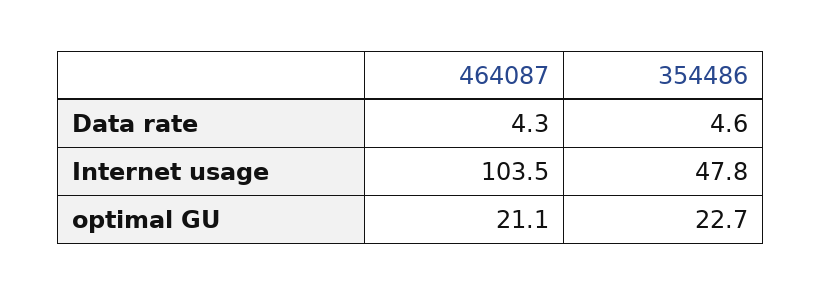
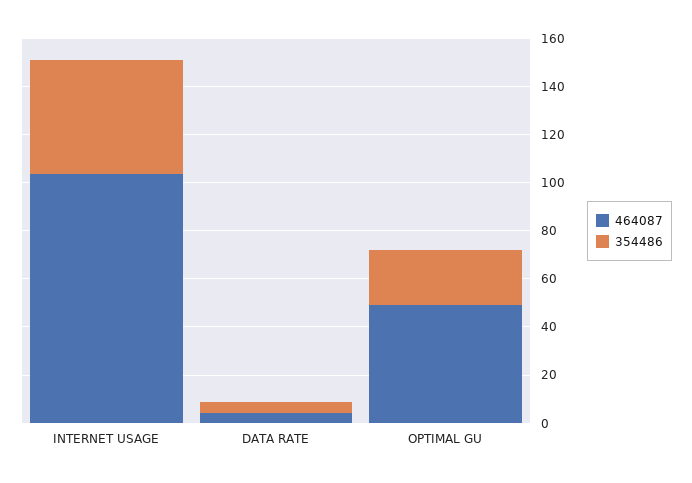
  {
    "464087": {
      "Data rate": 4.3,
      "Internet usage": 103.5,
-     "optimal GU": 21.1
+     "optimal GU": 50
    },
    "354486": {
      "Data rate": 4.6,
      "Internet usage": 47.8,
      "optimal GU": 22.7
    }
  }

